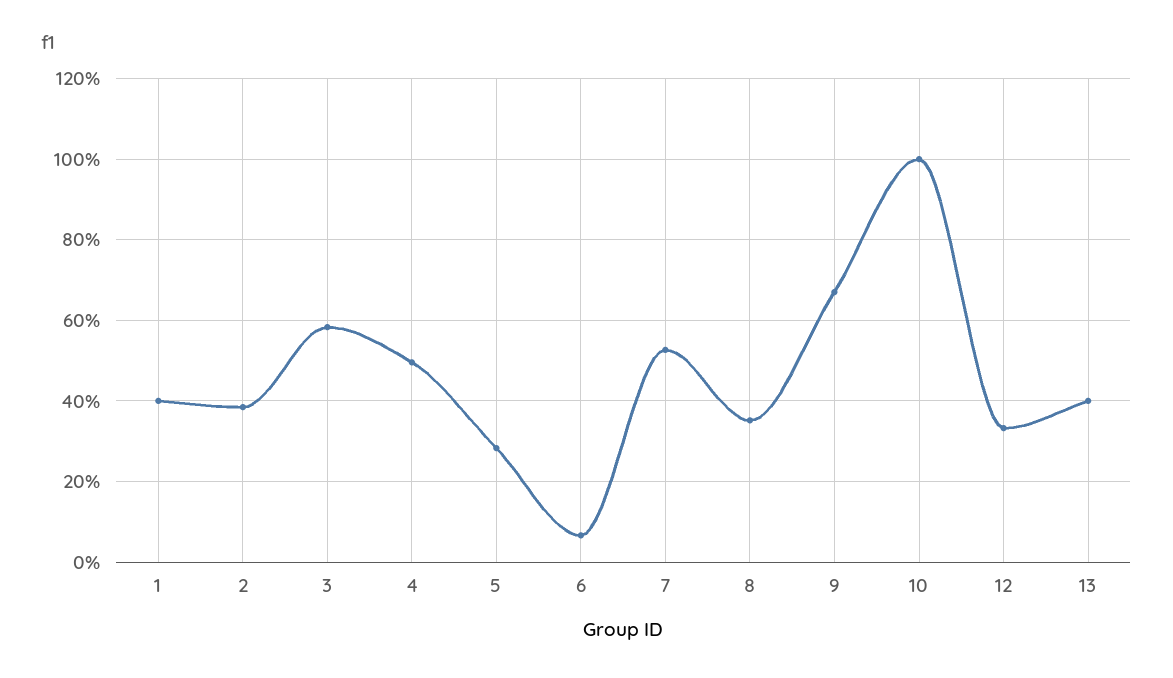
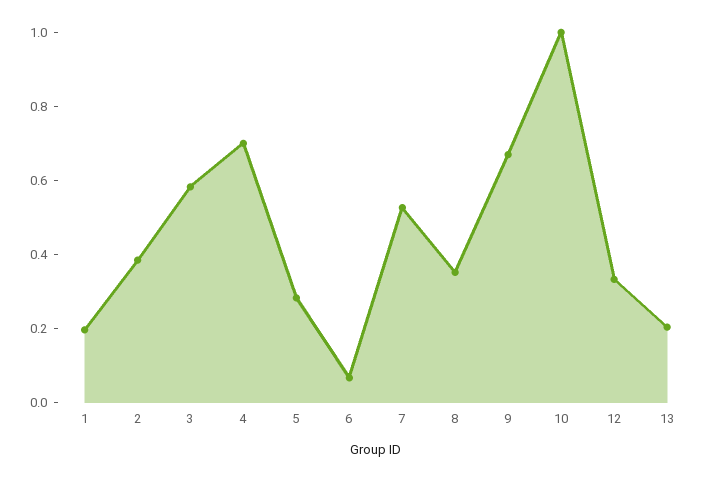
  {
-   "1": 0.4,
+   "1": 0.2,
    "2": 0.38,
    "3": 0.58,
-   "4": 0.5,
+   "4": 0.7,
    "5": 0.28,
    "6": 0.06,
    "7": 0.52,
    "8": 0.36,
    "9": 0.68,
    "10": 1,
    "12": 0.34,
-   "13": 0.4
+   "13": 0.2
  }

